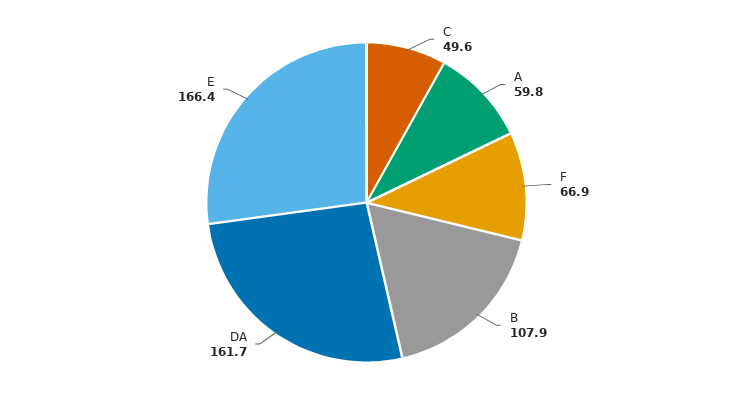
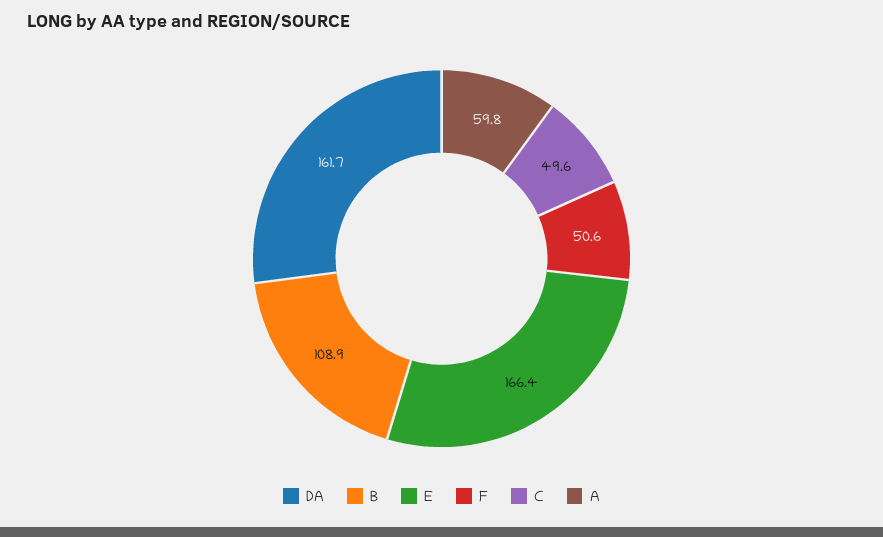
  {
    "C": 49.6,
    "A": 59.8,
-   "F": 66.9,
+   "F": 50.6,
-   "B": 107.9,
+   "B": 108.9,
    "DA": 161.7,
    "E": 166.4
  }

